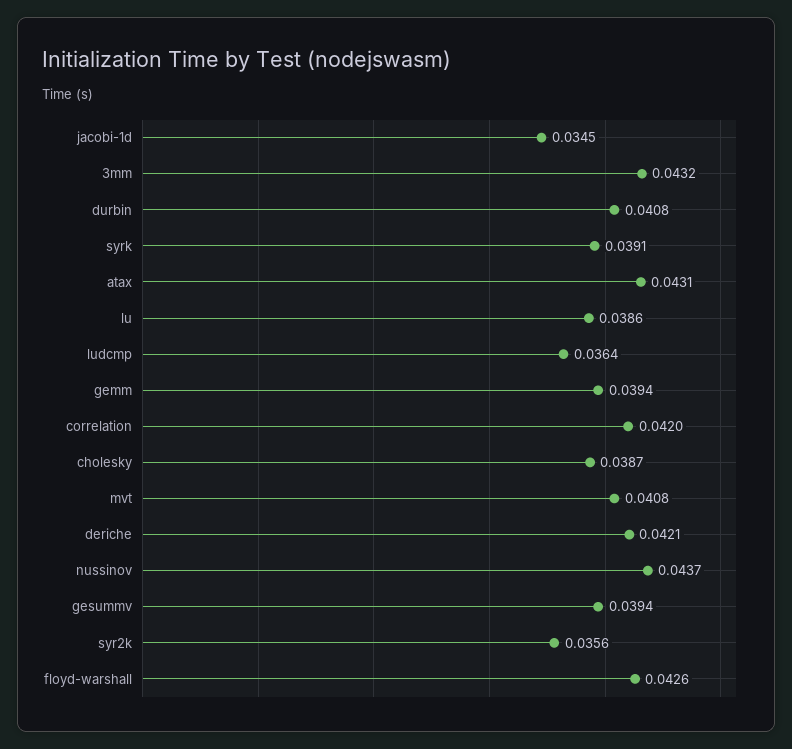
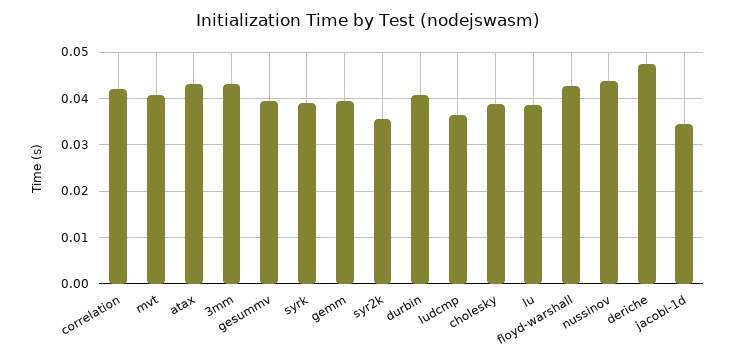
  {
    "jacobi-1d": 0.0345,
    "3mm": 0.0432,
    "durbin": 0.0408,
    "syrk": 0.0391,
    "atax": 0.0431,
    "lu": 0.0386,
    "ludcmp": 0.0364,
    "gemm": 0.0394,
    "correlation": 0.042,
    "cholesky": 0.0387,
    "mvt": 0.0408,
-   "deriche": 0.0421,
+   "deriche": 0.048,
    "nussinov": 0.0437,
    "gesummv": 0.0394,
    "syr2k": 0.0356,
    "floyd-warshall": 0.0426
  }

